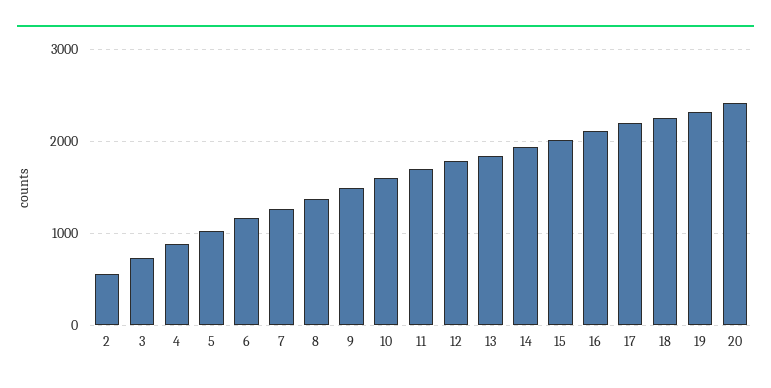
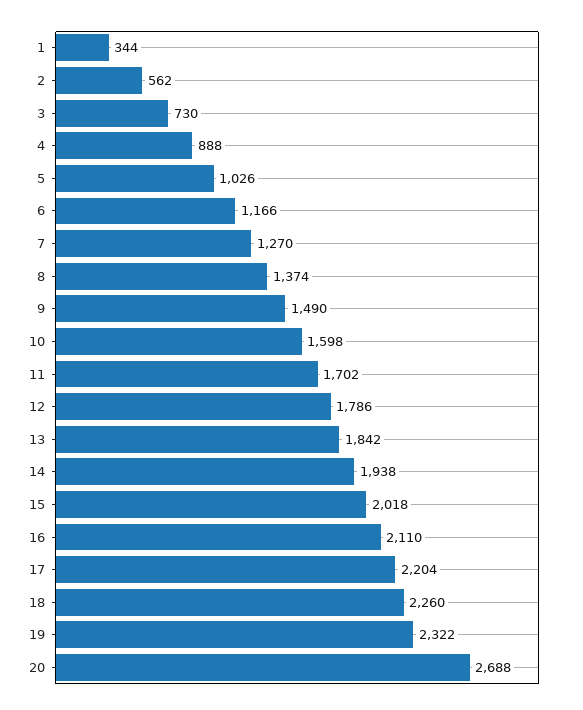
  {
    "2": 562,
    "3": 730,
    "4": 888,
    "5": 1026,
    "6": 1166,
    "7": 1270,
    "8": 1374,
    "9": 1490,
    "10": 1598,
    "11": 1702,
    "12": 1786,
    "13": 1842,
    "14": 1938,
    "15": 2018,
    "16": 2110,
    "17": 2204,
    "18": 2260,
    "19": 2322,
-   "20": 2400
+   "20": 2688,
+   "1": 344
  }

